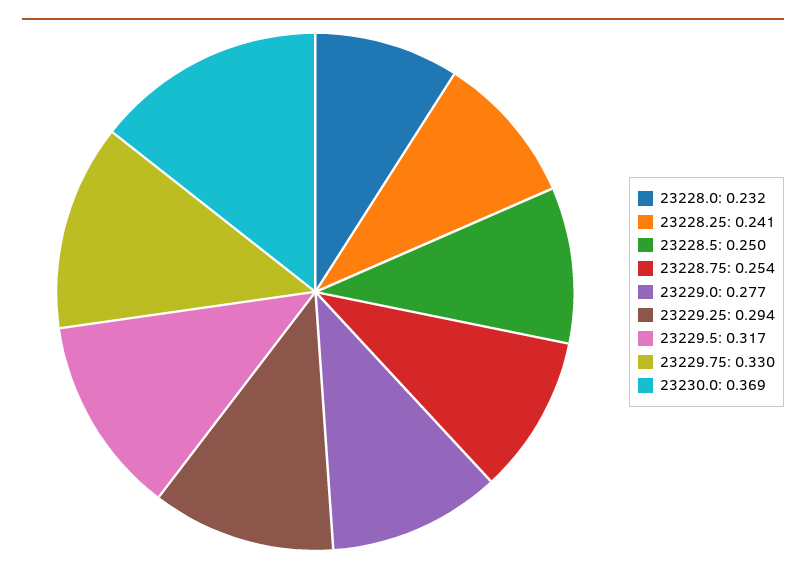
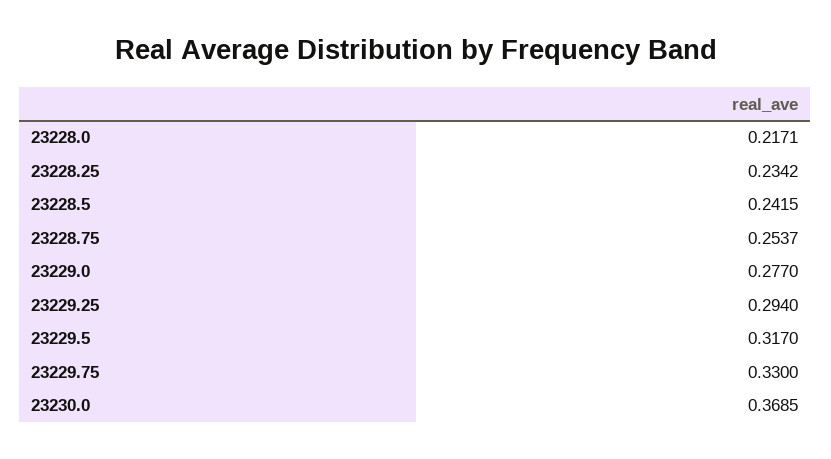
  {
-   "23228.0": 0.232,
+   "23228.0": 0.2171,
-   "23228.25": 0.241,
+   "23228.25": 0.2342,
-   "23228.5": 0.25,
+   "23228.5": 0.2415,
    "23228.75": 0.2537,
    "23229.0": 0.277,
    "23229.25": 0.294,
    "23229.5": 0.317,
    "23229.75": 0.33,
    "23230.0": 0.3685
  }

